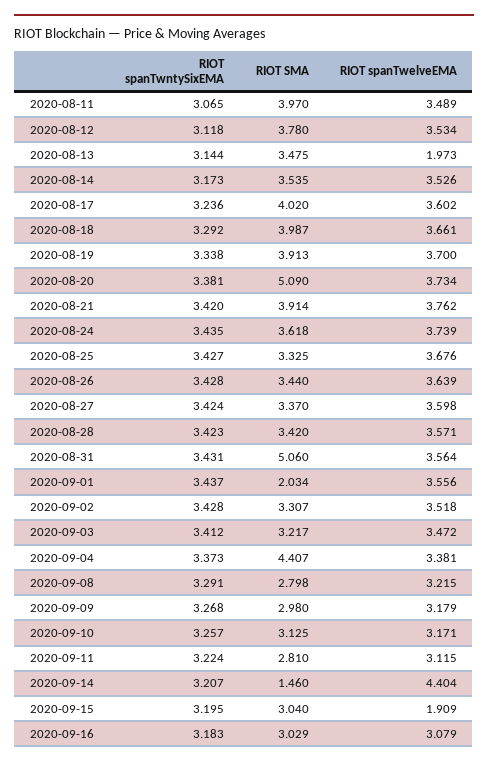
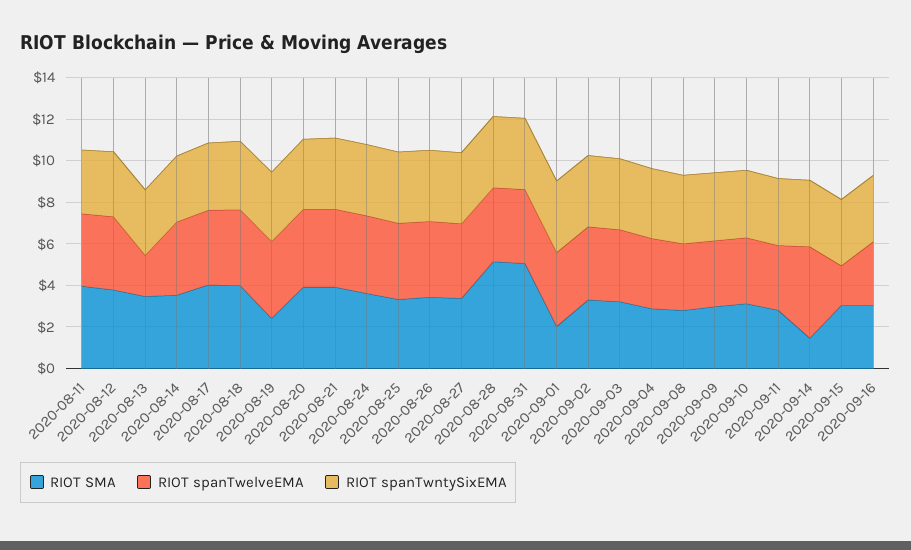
  {
    "RIOT spanTwntySixEMA": {
      "2020-08-11": 3.065,
      "2020-08-12": 3.118,
      "2020-08-13": 3.144,
      "2020-08-14": 3.173,
      "2020-08-17": 3.236,
      "2020-08-18": 3.292,
      "2020-08-19": 3.338,
      "2020-08-20": 3.381,
      "2020-08-21": 3.42,
      "2020-08-24": 3.435,
      "2020-08-25": 3.427,
      "2020-08-26": 3.428,
      "2020-08-27": 3.424,
      "2020-08-28": 3.423,
      "2020-08-31": 3.431,
      "2020-09-01": 3.437,
      "2020-09-02": 3.428,
      "2020-09-03": 3.412,
      "2020-09-04": 3.373,
      "2020-09-08": 3.291,
      "2020-09-09": 3.268,
      "2020-09-10": 3.257,
      "2020-09-11": 3.224,
      "2020-09-14": 3.207,
      "2020-09-15": 3.195,
      "2020-09-16": 3.183
    },
    "RIOT SMA": {
      "2020-08-11": 3.97,
      "2020-08-12": 3.78,
      "2020-08-13": 3.475,
      "2020-08-14": 3.535,
      "2020-08-17": 4.02,
      "2020-08-18": 3.987,
-     "2020-08-19": 3.913,
+     "2020-08-19": 2.5,
-     "2020-08-20": 5.09,
+     "2020-08-20": 4,
      "2020-08-21": 3.914,
      "2020-08-24": 3.618,
      "2020-08-25": 3.325,
      "2020-08-26": 3.44,
      "2020-08-27": 3.37,
-     "2020-08-28": 3.42,
+     "2020-08-28": 5,
      "2020-08-31": 5.06,
      "2020-09-01": 2.034,
      "2020-09-02": 3.307,
      "2020-09-03": 3.217,
-     "2020-09-04": 4.407,
+     "2020-09-04": 3,
      "2020-09-08": 2.798,
      "2020-09-09": 2.98,
      "2020-09-10": 3.125,
      "2020-09-11": 2.81,
      "2020-09-14": 1.46,
      "2020-09-15": 3.04,
      "2020-09-16": 3.029
    },
    "RIOT spanTwelveEMA": {
      "2020-08-11": 3.489,
      "2020-08-12": 3.534,
      "2020-08-13": 1.973,
      "2020-08-14": 3.526,
      "2020-08-17": 3.602,
      "2020-08-18": 3.661,
      "2020-08-19": 3.7,
      "2020-08-20": 3.734,
      "2020-08-21": 3.762,
      "2020-08-24": 3.739,
      "2020-08-25": 3.676,
      "2020-08-26": 3.639,
      "2020-08-27": 3.598,
      "2020-08-28": 3.571,
      "2020-08-31": 3.564,
      "2020-09-01": 3.556,
      "2020-09-02": 3.518,
      "2020-09-03": 3.472,
      "2020-09-04": 3.381,
      "2020-09-08": 3.215,
      "2020-09-09": 3.179,
      "2020-09-10": 3.171,
      "2020-09-11": 3.115,
      "2020-09-14": 4.404,
      "2020-09-15": 1.909,
      "2020-09-16": 3.079
    }
  }

